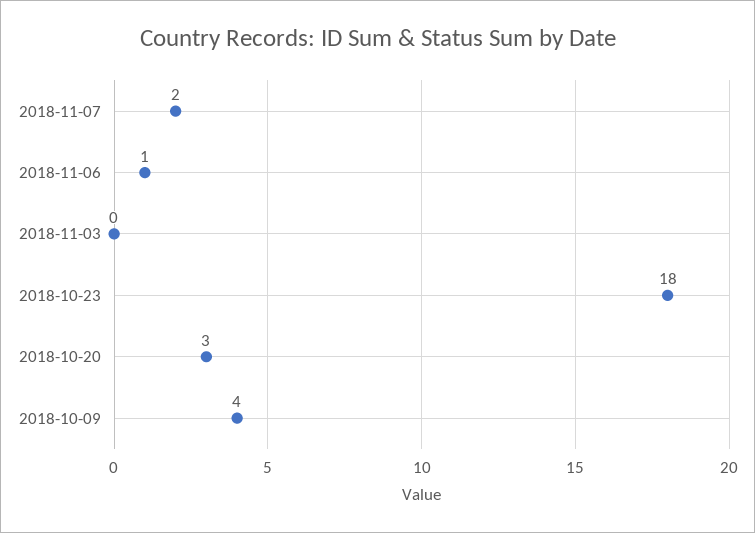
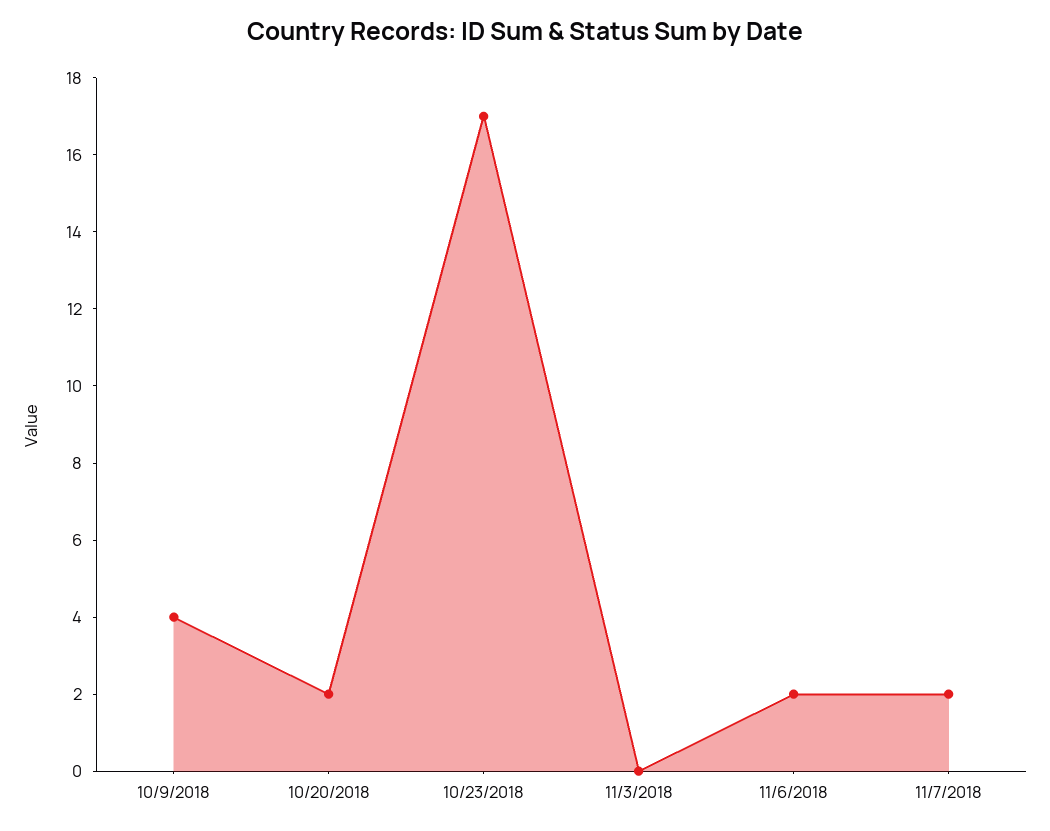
  {
    "2018-11-07": 2,
-   "2018-11-06": 1,
+   "2018-11-06": 2,
    "2018-11-03": 0,
-   "2018-10-23": 18,
+   "2018-10-23": 17,
-   "2018-10-20": 3,
+   "2018-10-20": 2,
    "2018-10-09": 4
  }

